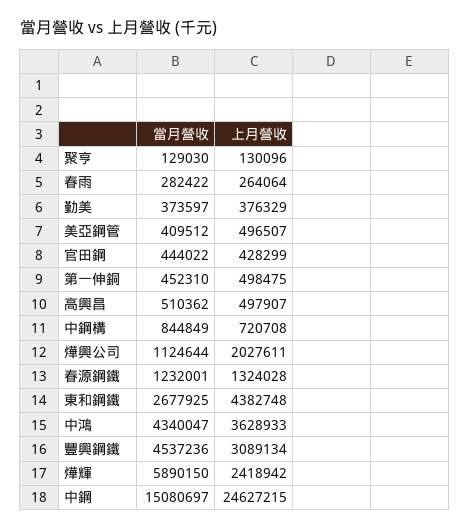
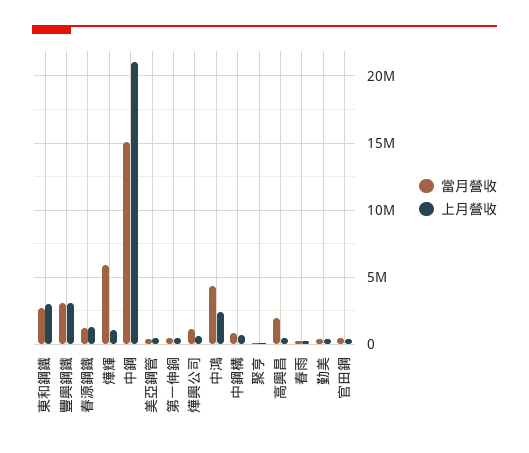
  {
    "當月營收": {
      "聚亨": 129030,
      "春雨": 282422,
      "勤美": 373597,
      "美亞鋼管": 409512,
      "官田鋼": 444022,
      "第一伸銅": 452310,
-     "高興昌": 510362,
+     "高興昌": 2000000,
      "中鋼構": 844849,
      "燁興公司": 1124644,
      "春源鋼鐵": 1232001,
      "東和鋼鐵": 2677925,
      "中鴻": 4340047,
-     "豐興鋼鐵": 4537236,
+     "豐興鋼鐵": 3000000,
      "燁輝": 5890150,
      "中鋼": 15080697
    },
    "上月營收": {
      "聚亨": 130096,
      "春雨": 264064,
      "勤美": 376329,
      "美亞鋼管": 496507,
      "官田鋼": 428299,
      "第一伸銅": 498475,
      "高興昌": 497907,
      "中鋼構": 720708,
-     "燁興公司": 2027611,
+     "燁興公司": 500000,
      "春源鋼鐵": 1324028,
-     "東和鋼鐵": 4382748,
+     "東和鋼鐵": 3000000,
-     "中鴻": 3628933,
+     "中鴻": 2500000,
      "豐興鋼鐵": 3089134,
-     "燁輝": 2418942,
+     "燁輝": 1000000,
-     "中鋼": 24627215
+     "中鋼": 21000000
    }
  }

